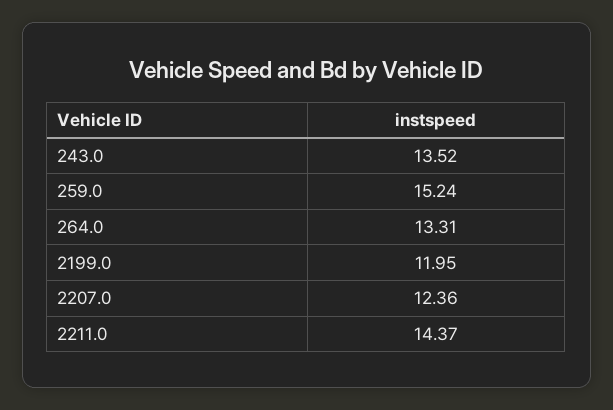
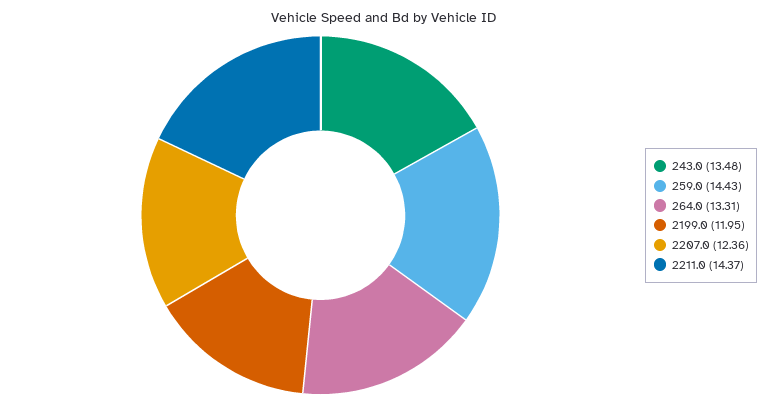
  {
-   "243.0": 13.52,
+   "243.0": 13.48,
-   "259.0": 15.24,
+   "259.0": 14.43,
    "264.0": 13.31,
    "2199.0": 11.95,
    "2207.0": 12.36,
    "2211.0": 14.37
  }

